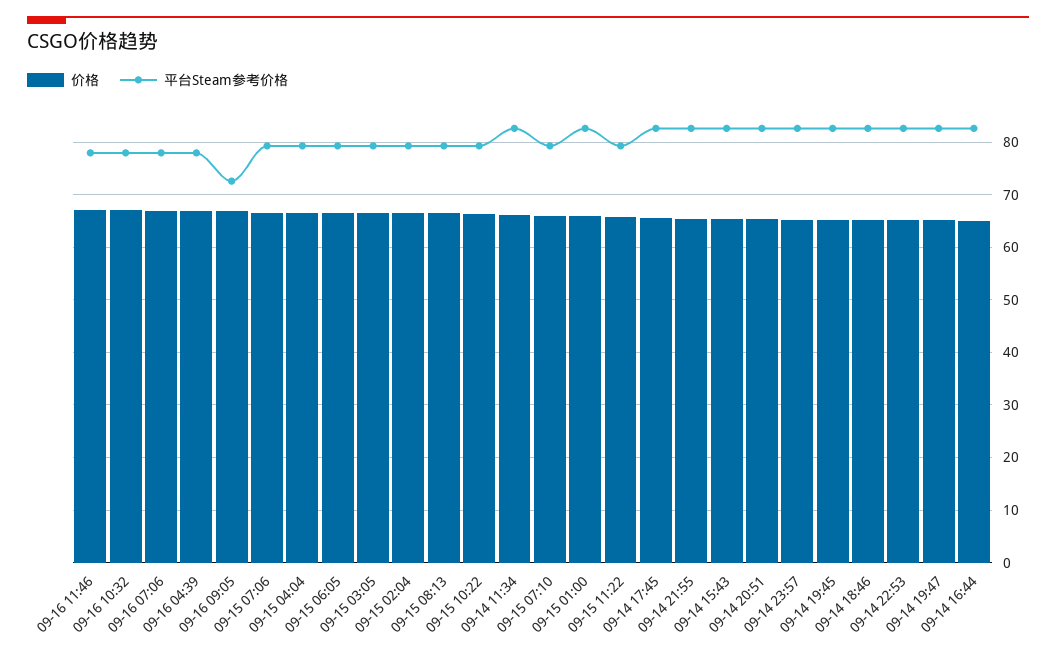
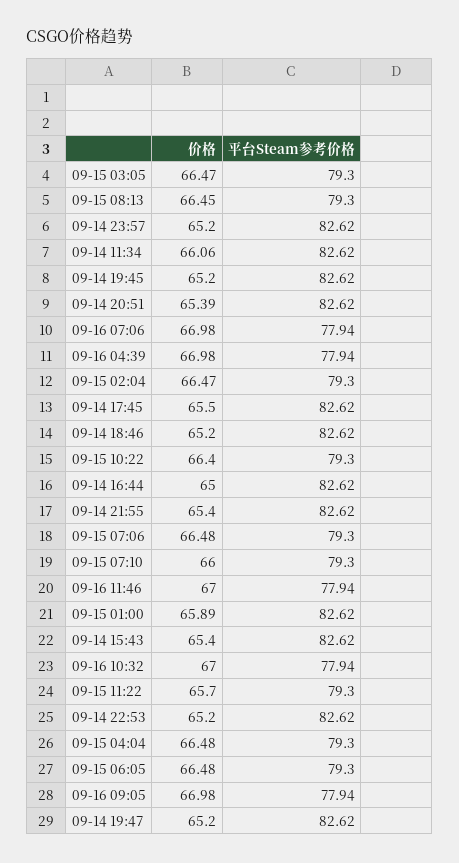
  {
    "价格": {
      "09-16 11:46": 67,
      "09-16 10:32": 67,
      "09-16 07:06": 66.98,
      "09-16 04:39": 66.98,
      "09-16 09:05": 66.98,
      "09-15 07:06": 66.48,
      "09-15 04:04": 66.48,
      "09-15 06:05": 66.48,
      "09-15 03:05": 66.47,
      "09-15 02:04": 66.47,
      "09-15 08:13": 66.45,
      "09-15 10:22": 66.4,
      "09-14 11:34": 66.06,
      "09-15 07:10": 66,
      "09-15 01:00": 65.89,
      "09-15 11:22": 65.7,
      "09-14 17:45": 65.5,
      "09-14 21:55": 65.4,
      "09-14 15:43": 65.4,
      "09-14 20:51": 65.39,
      "09-14 23:57": 65.2,
      "09-14 19:45": 65.2,
      "09-14 18:46": 65.2,
      "09-14 22:53": 65.2,
      "09-14 19:47": 65.2,
      "09-14 16:44": 65
    },
    "平台Steam参考价格": {
      "09-16 11:46": 77.94,
      "09-16 10:32": 77.94,
      "09-16 07:06": 77.94,
      "09-16 04:39": 77.94,
-     "09-16 09:05": 72,
+     "09-16 09:05": 77.94,
      "09-15 07:06": 79.3,
      "09-15 04:04": 79.3,
      "09-15 06:05": 79.3,
      "09-15 03:05": 79.3,
      "09-15 02:04": 79.3,
      "09-15 08:13": 79.3,
      "09-15 10:22": 79.3,
      "09-14 11:34": 82.62,
      "09-15 07:10": 79.3,
      "09-15 01:00": 82.62,
      "09-15 11:22": 79.3,
      "09-14 17:45": 82.62,
      "09-14 21:55": 82.62,
      "09-14 15:43": 82.62,
      "09-14 20:51": 82.62,
      "09-14 23:57": 82.62,
      "09-14 19:45": 82.62,
      "09-14 18:46": 82.62,
      "09-14 22:53": 82.62,
      "09-14 19:47": 82.62,
      "09-14 16:44": 82.62
    }
  }

